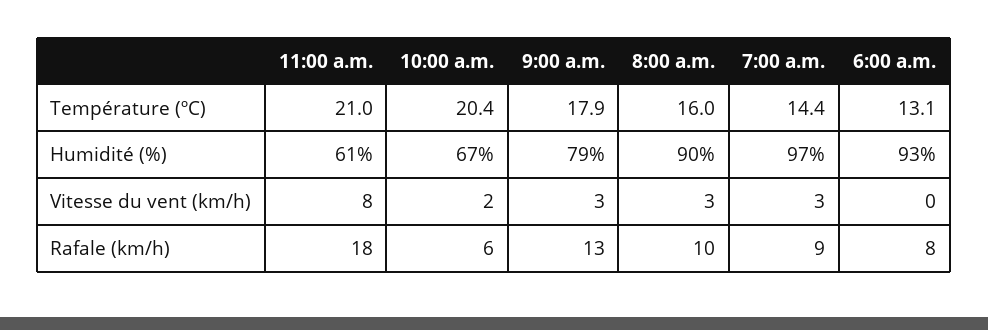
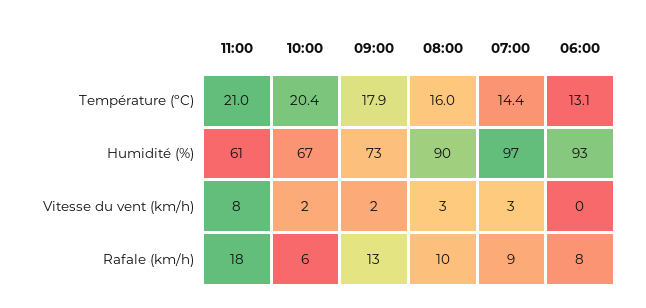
  {
    "11:00 a.m.": {
      "Température (ºC)": 21,
      "Humidité (%)": 61,
      "Vitesse du vent (km/h)": 8,
      "Rafale (km/h)": 18
    },
    "10:00 a.m.": {
      "Température (ºC)": 20.4,
      "Humidité (%)": 67,
      "Vitesse du vent (km/h)": 2,
      "Rafale (km/h)": 6
    },
    "9:00 a.m.": {
      "Température (ºC)": 17.9,
-     "Humidité (%)": 79,
+     "Humidité (%)": 73,
-     "Vitesse du vent (km/h)": 3,
+     "Vitesse du vent (km/h)": 2,
      "Rafale (km/h)": 13
    },
    "8:00 a.m.": {
      "Température (ºC)": 16,
      "Humidité (%)": 90,
      "Vitesse du vent (km/h)": 3,
      "Rafale (km/h)": 10
    },
    "7:00 a.m.": {
      "Température (ºC)": 14.4,
      "Humidité (%)": 97,
      "Vitesse du vent (km/h)": 3,
      "Rafale (km/h)": 9
    },
    "6:00 a.m.": {
      "Température (ºC)": 13.1,
      "Humidité (%)": 93,
      "Vitesse du vent (km/h)": 0,
      "Rafale (km/h)": 8
    }
  }

